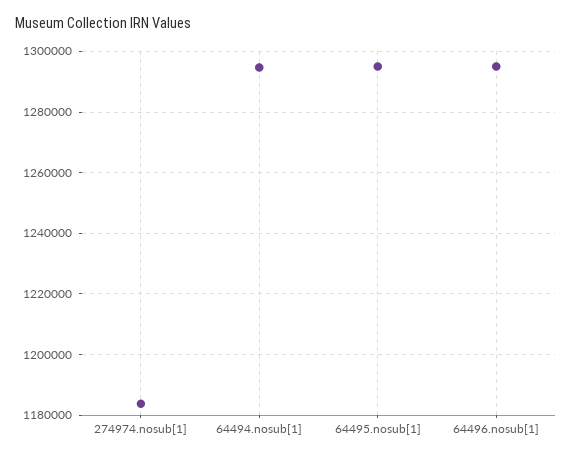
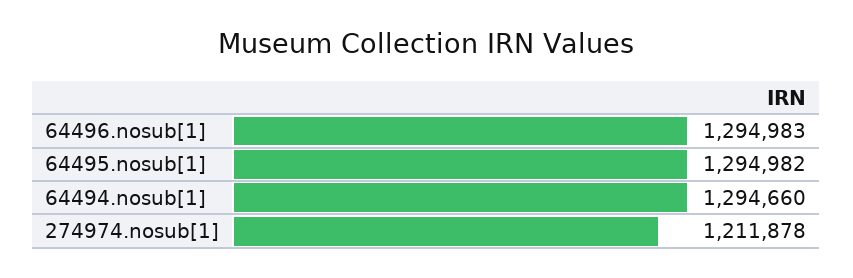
  {
-   "274974.nosub[1]": 1184000,
+   "274974.nosub[1]": 1211878,
    "64494.nosub[1]": 1294660,
    "64495.nosub[1]": 1294982,
    "64496.nosub[1]": 1294983
  }

